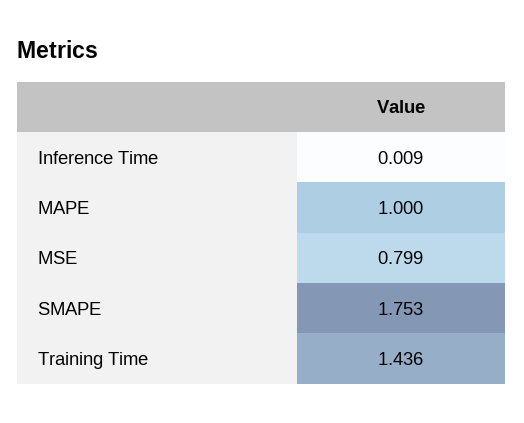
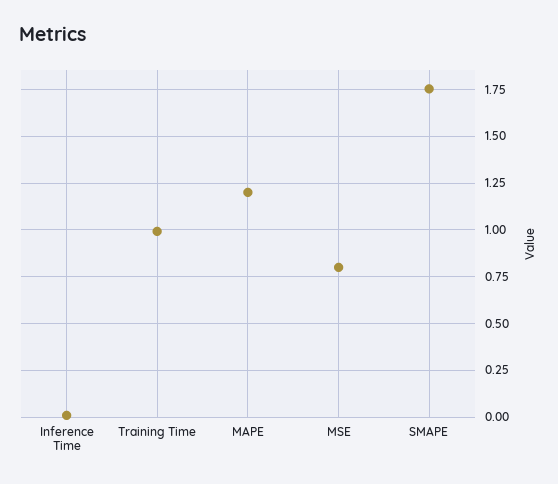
  {
    "Inference Time": 0.009,
-   "MAPE": 1,
+   "MAPE": 1.2,
    "MSE": 0.799,
    "SMAPE": 1.753,
-   "Training Time": 1.436
+   "Training Time": 1
  }

